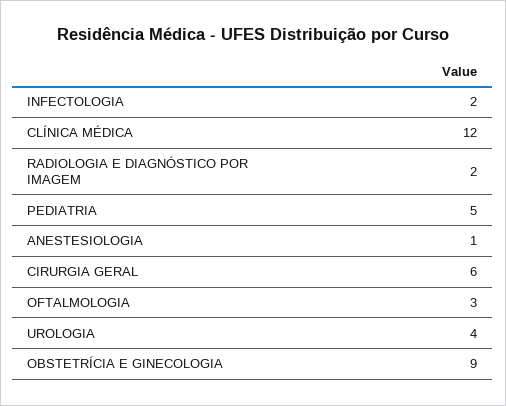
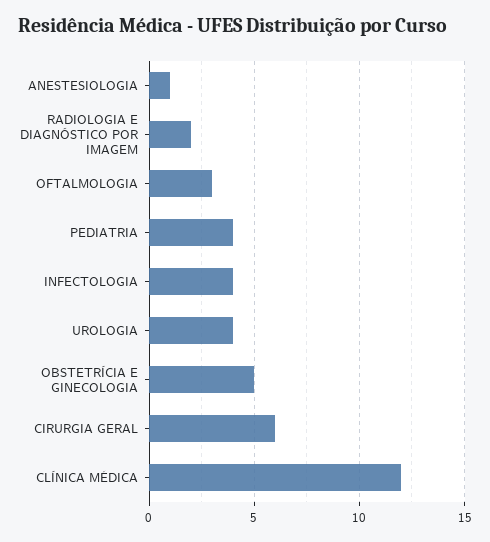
  {
-   "INFECTOLOGIA": 2,
+   "INFECTOLOGIA": 4,
    "CLÍNICA MÉDICA": 12,
    "RADIOLOGIA E DIAGNÓSTICO POR IMAGEM": 2,
-   "PEDIATRIA": 5,
+   "PEDIATRIA": 4,
    "ANESTESIOLOGIA": 1,
    "CIRURGIA GERAL": 6,
    "OFTALMOLOGIA": 3,
    "UROLOGIA": 4,
-   "OBSTETRÍCIA E GINECOLOGIA": 9
+   "OBSTETRÍCIA E GINECOLOGIA": 5
  }

